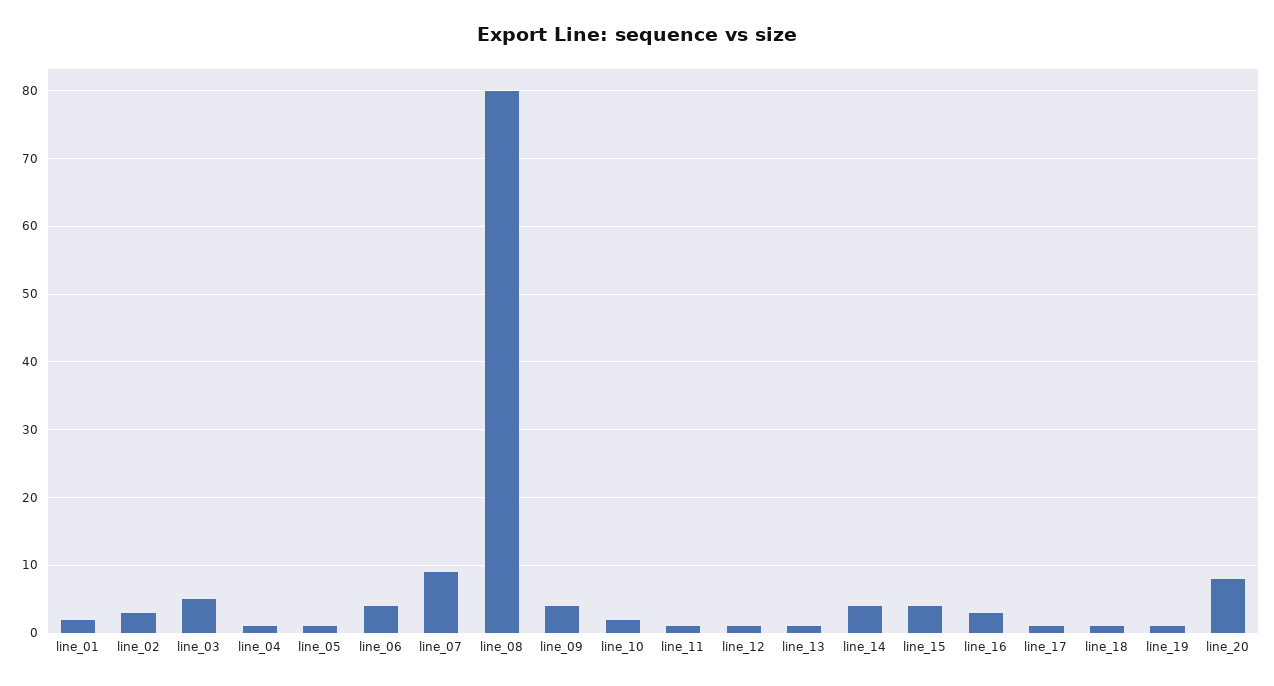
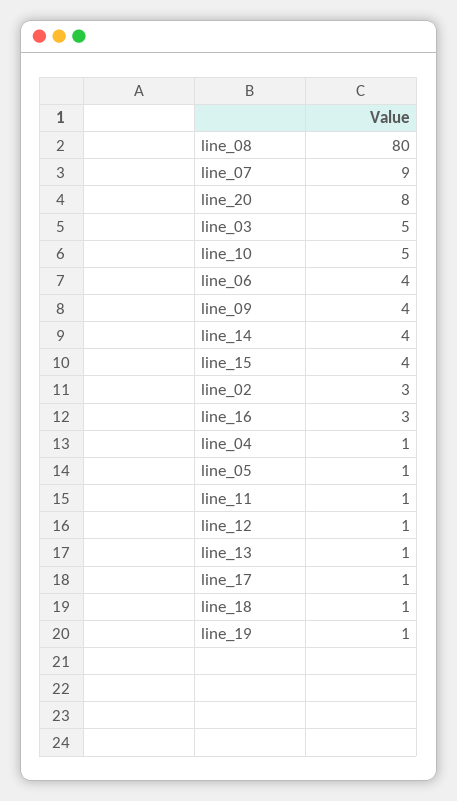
  {
-   "line_01": 2,
    "line_02": 3,
    "line_03": 5,
    "line_04": 1,
    "line_05": 1,
    "line_06": 4,
    "line_07": 9,
    "line_08": 80,
    "line_09": 4,
-   "line_10": 2,
+   "line_10": 5,
    "line_11": 1,
    "line_12": 1,
    "line_13": 1,
    "line_14": 4,
    "line_15": 4,
    "line_16": 3,
    "line_17": 1,
    "line_18": 1,
    "line_19": 1,
    "line_20": 8
  }

